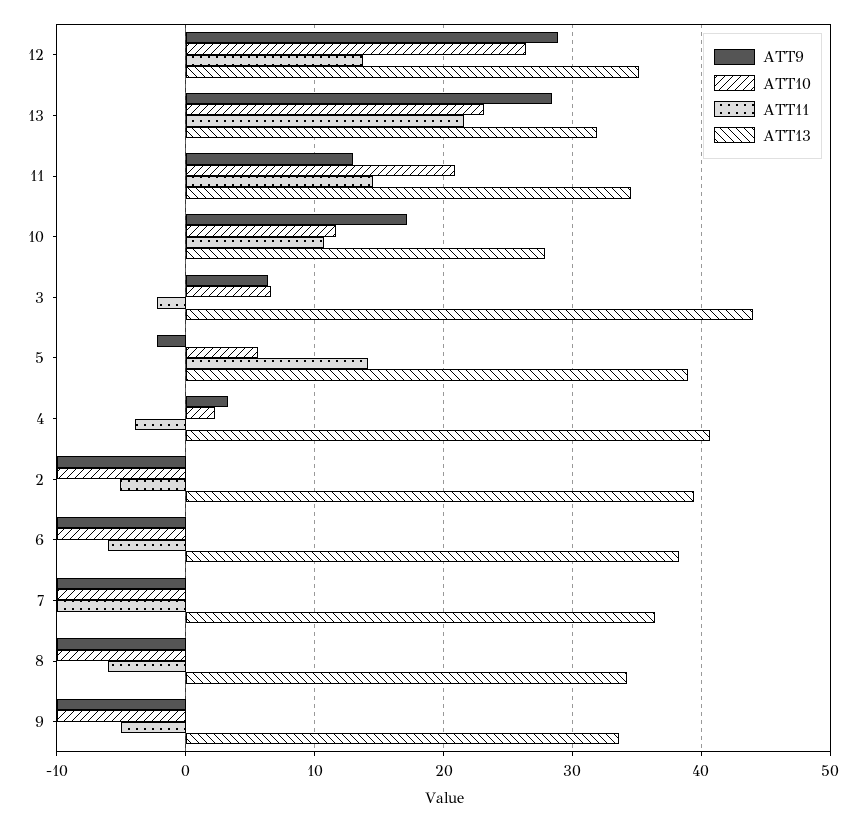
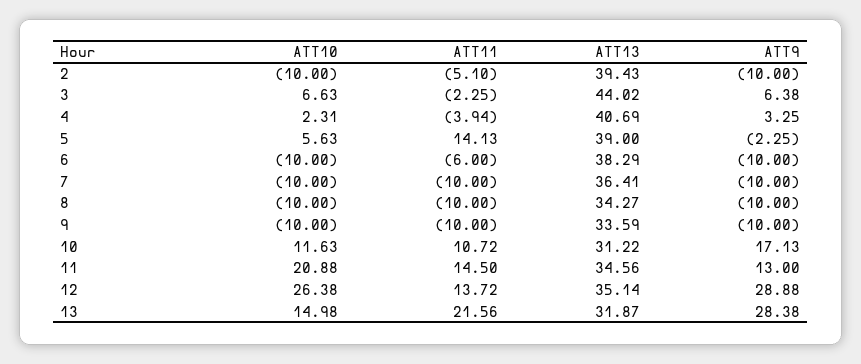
  {
    "ATT9": {
      "12": 28.88,
      "13": 28.38,
      "11": 13,
      "10": 17.13,
      "3": 6.38,
      "5": -2.25,
      "4": 3.25,
      "2": -10,
      "6": -10,
      "7": -10,
      "8": -10,
      "9": -10
    },
    "ATT10": {
      "12": 26.38,
-     "13": 23,
+     "13": 14.98,
      "11": 20.88,
      "10": 11.63,
      "3": 6.63,
      "5": 5.63,
      "4": 2.31,
      "2": -10,
      "6": -10,
      "7": -10,
      "8": -10,
      "9": -10
    },
    "ATT11": {
      "12": 13.72,
      "13": 21.56,
      "11": 14.5,
      "10": 10.72,
      "3": -2.25,
      "5": 14.13,
      "4": -3.94,
      "2": -5.1,
      "6": -6,
      "7": -10,
-     "8": -6,
+     "8": -10,
-     "9": -5
+     "9": -10
    },
    "ATT13": {
      "12": 35.14,
      "13": 31.87,
      "11": 34.56,
-     "10": 28,
+     "10": 31.22,
      "3": 44.02,
      "5": 39,
      "4": 40.69,
      "2": 39.43,
      "6": 38.29,
      "7": 36.41,
      "8": 34.27,
      "9": 33.59
    }
  }

